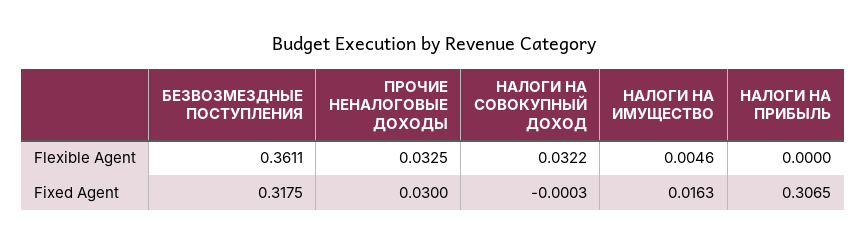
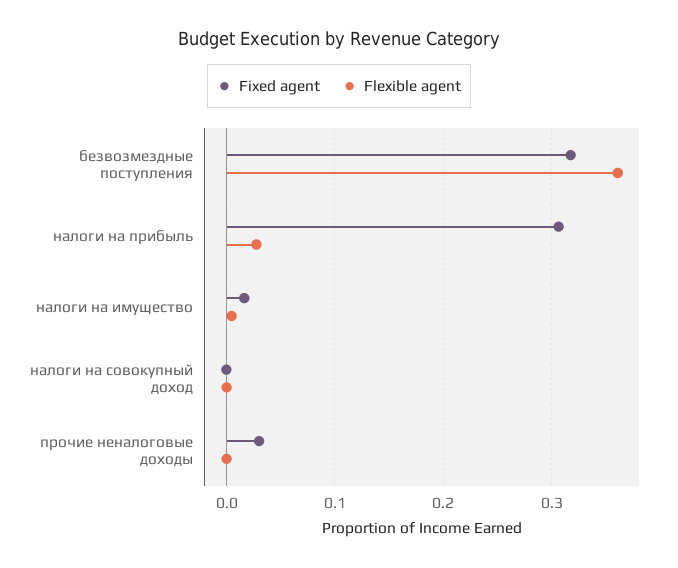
  {
    "Flexible Agent": {
      "БЕЗВОЗМЕЗДНЫЕ ПОСТУПЛЕНИЯ": 0.3611,
-     "ПРОЧИЕ НЕНАЛОГОВЫЕ ДОХОДЫ": 0.0325,
+     "ПРОЧИЕ НЕНАЛОГОВЫЕ ДОХОДЫ": 0,
-     "НАЛОГИ НА СОВОКУПНЫЙ ДОХОД": 0.0322,
+     "НАЛОГИ НА СОВОКУПНЫЙ ДОХОД": 0,
      "НАЛОГИ НА ИМУЩЕСТВО": 0.0046,
-     "НАЛОГИ НА ПРИБЫЛЬ": 0
+     "НАЛОГИ НА ПРИБЫЛЬ": 0.03
    },
    "Fixed Agent": {
      "БЕЗВОЗМЕЗДНЫЕ ПОСТУПЛЕНИЯ": 0.3175,
      "ПРОЧИЕ НЕНАЛОГОВЫЕ ДОХОДЫ": 0.03,
      "НАЛОГИ НА СОВОКУПНЫЙ ДОХОД": -0.0003,
      "НАЛОГИ НА ИМУЩЕСТВО": 0.0163,
      "НАЛОГИ НА ПРИБЫЛЬ": 0.3065
    }
  }

